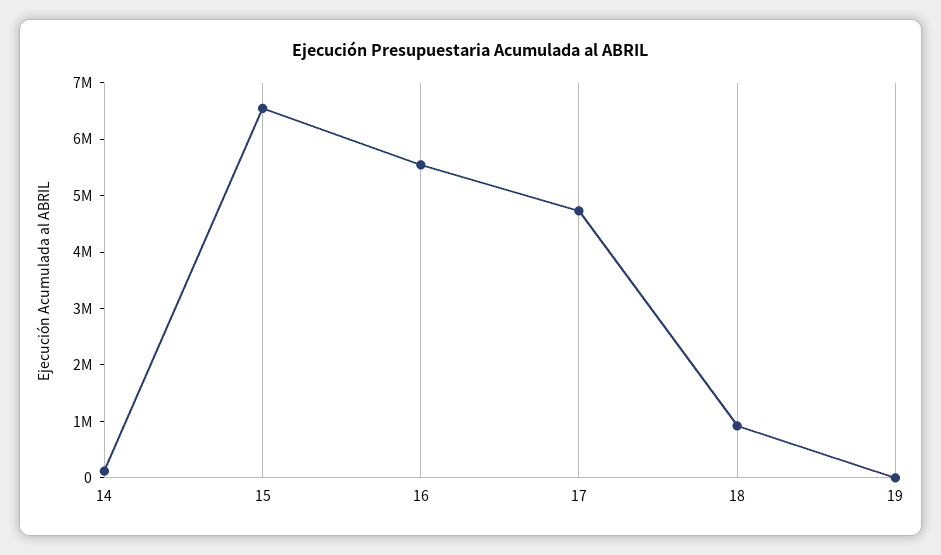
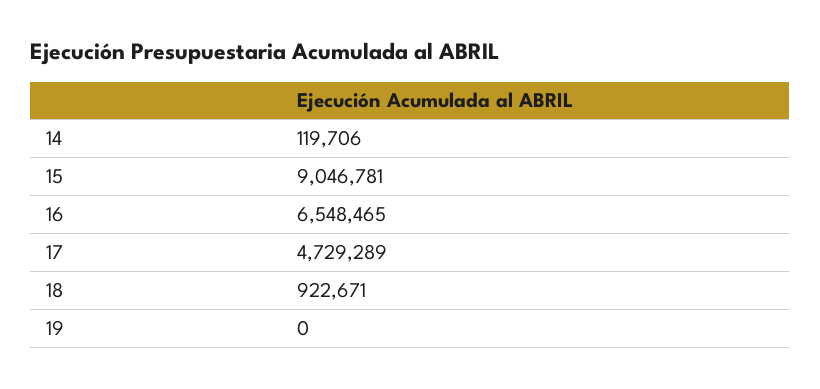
  {
    "14": 119706,
-   "15": 6600000,
+   "15": 9046781,
-   "16": 5600000,
+   "16": 6548465,
    "17": 4729289,
    "18": 922671,
    "19": 0
  }

